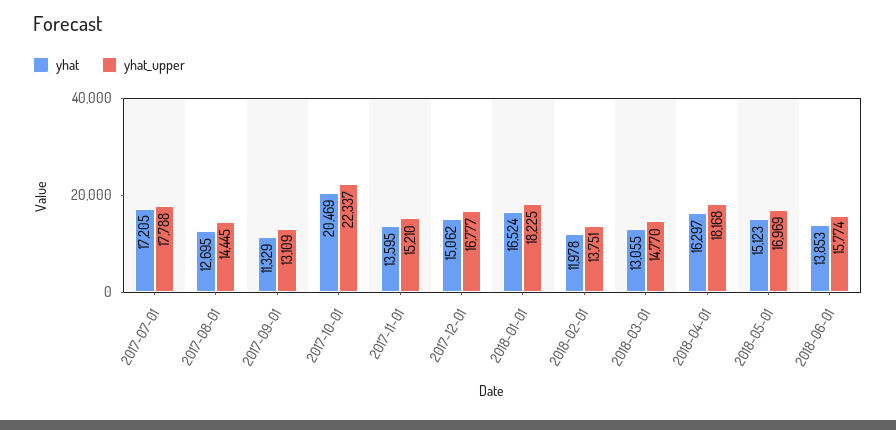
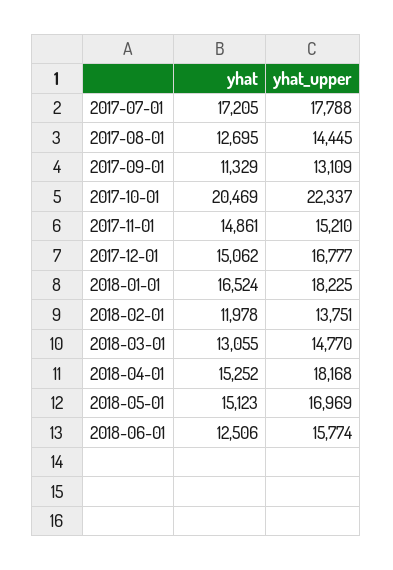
  {
    "yhat": {
      "2017-07-01": 17205,
      "2017-08-01": 12695,
      "2017-09-01": 11329,
      "2017-10-01": 20469,
-     "2017-11-01": 13595,
+     "2017-11-01": 14861,
      "2017-12-01": 15062,
      "2018-01-01": 16524,
      "2018-02-01": 11978,
      "2018-03-01": 13055,
-     "2018-04-01": 16297,
+     "2018-04-01": 15252,
      "2018-05-01": 15123,
-     "2018-06-01": 13853
+     "2018-06-01": 12506
    },
    "yhat_upper": {
      "2017-07-01": 17788,
      "2017-08-01": 14445,
      "2017-09-01": 13109,
      "2017-10-01": 22337,
      "2017-11-01": 15210,
      "2017-12-01": 16777,
      "2018-01-01": 18225,
      "2018-02-01": 13751,
      "2018-03-01": 14770,
      "2018-04-01": 18168,
      "2018-05-01": 16969,
      "2018-06-01": 15774
    }
  }

